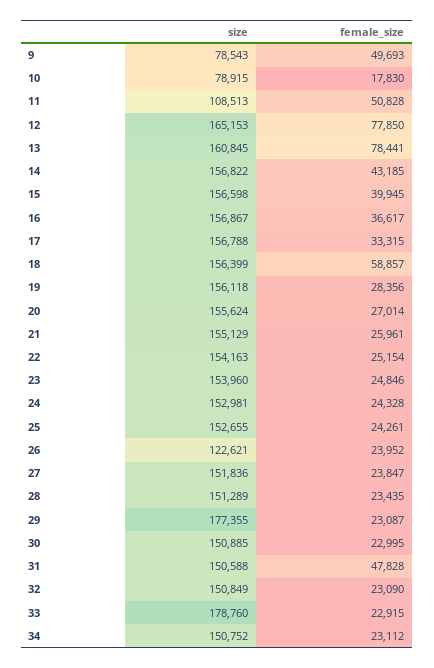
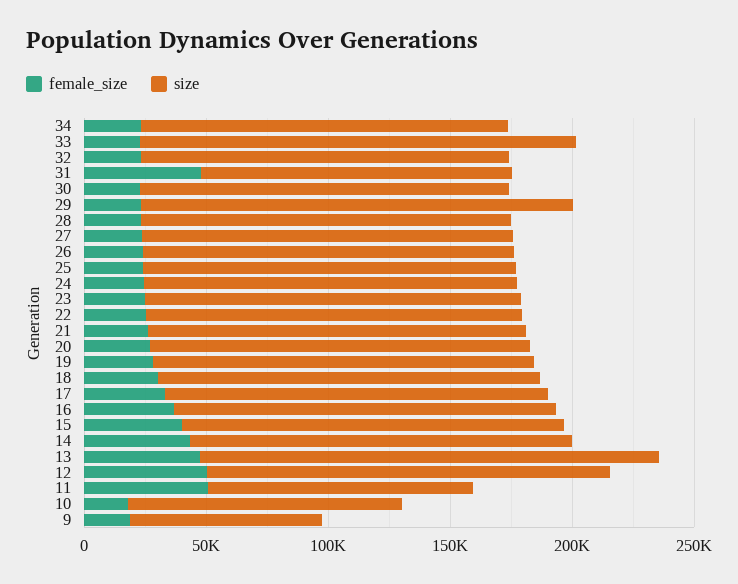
  {
    "size": {
      "9": 78543,
-     "10": 78915,
+     "10": 110000,
      "11": 108513,
      "12": 165153,
-     "13": 160845,
+     "13": 190000,
      "14": 156822,
      "15": 156598,
      "16": 156867,
      "17": 156788,
      "18": 156399,
      "19": 156118,
      "20": 155624,
      "21": 155129,
      "22": 154163,
      "23": 153960,
      "24": 152981,
      "25": 152655,
-     "26": 122621,
+     "26": 150000,
      "27": 151836,
      "28": 151289,
      "29": 177355,
      "30": 150885,
-     "31": 150588,
+     "31": 130000,
      "32": 150849,
      "33": 178760,
      "34": 150752
    },
    "female_size": {
-     "9": 49693,
+     "9": 20000,
      "10": 17830,
      "11": 50828,
-     "12": 77850,
+     "12": 50000,
-     "13": 78441,
+     "13": 50000,
      "14": 43185,
      "15": 39945,
      "16": 36617,
      "17": 33315,
-     "18": 58857,
+     "18": 30000,
      "19": 28356,
      "20": 27014,
      "21": 25961,
      "22": 25154,
      "23": 24846,
      "24": 24328,
      "25": 24261,
      "26": 23952,
      "27": 23847,
      "28": 23435,
      "29": 23087,
      "30": 22995,
      "31": 47828,
      "32": 23090,
      "33": 22915,
      "34": 23112
    }
  }

